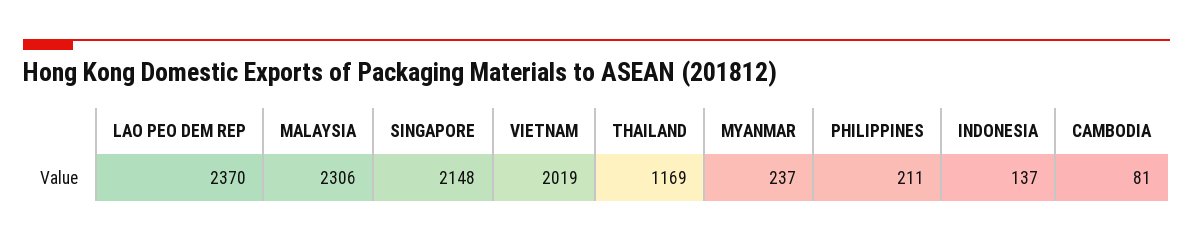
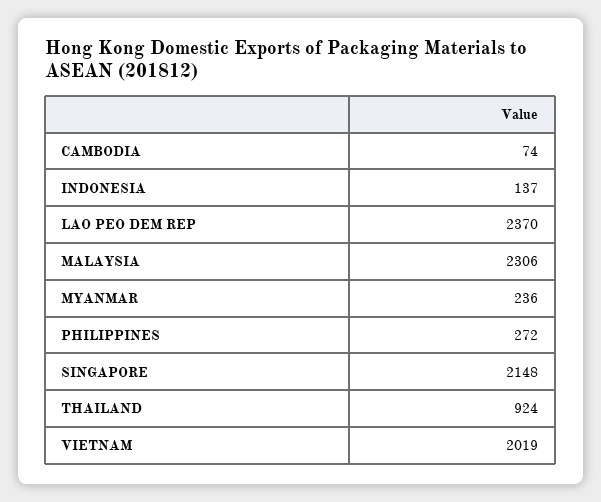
  {
    "LAO PEO DEM REP": 2370,
    "MALAYSIA": 2306,
    "SINGAPORE": 2148,
    "VIETNAM": 2019,
-   "THAILAND": 1169,
+   "THAILAND": 924,
-   "MYANMAR": 237,
+   "MYANMAR": 236,
-   "PHILIPPINES": 211,
+   "PHILIPPINES": 272,
    "INDONESIA": 137,
-   "CAMBODIA": 81
+   "CAMBODIA": 74
  }

